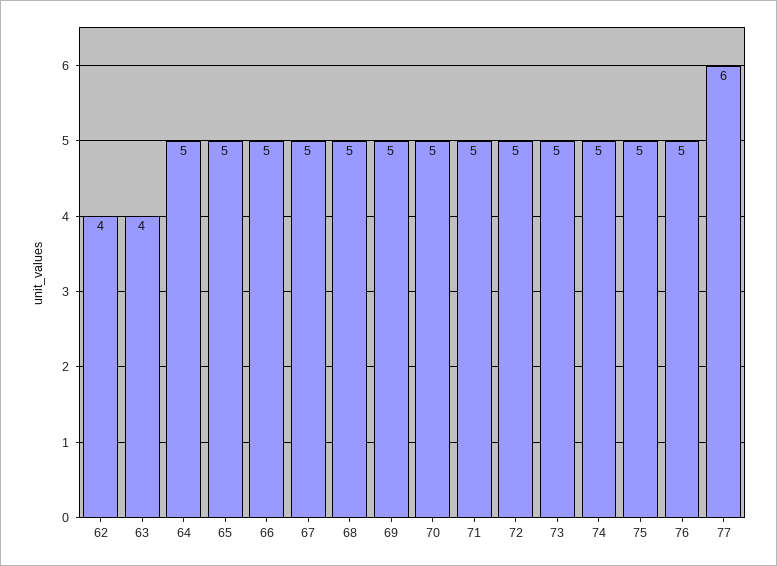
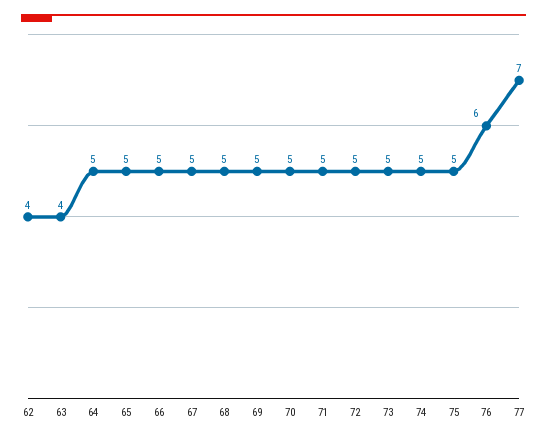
  {
    "62": 4,
    "63": 4,
    "64": 5,
    "65": 5,
    "66": 5,
    "67": 5,
    "68": 5,
    "69": 5,
    "70": 5,
    "71": 5,
    "72": 5,
    "73": 5,
    "74": 5,
    "75": 5,
-   "76": 5,
+   "76": 6,
-   "77": 6
+   "77": 7
  }

